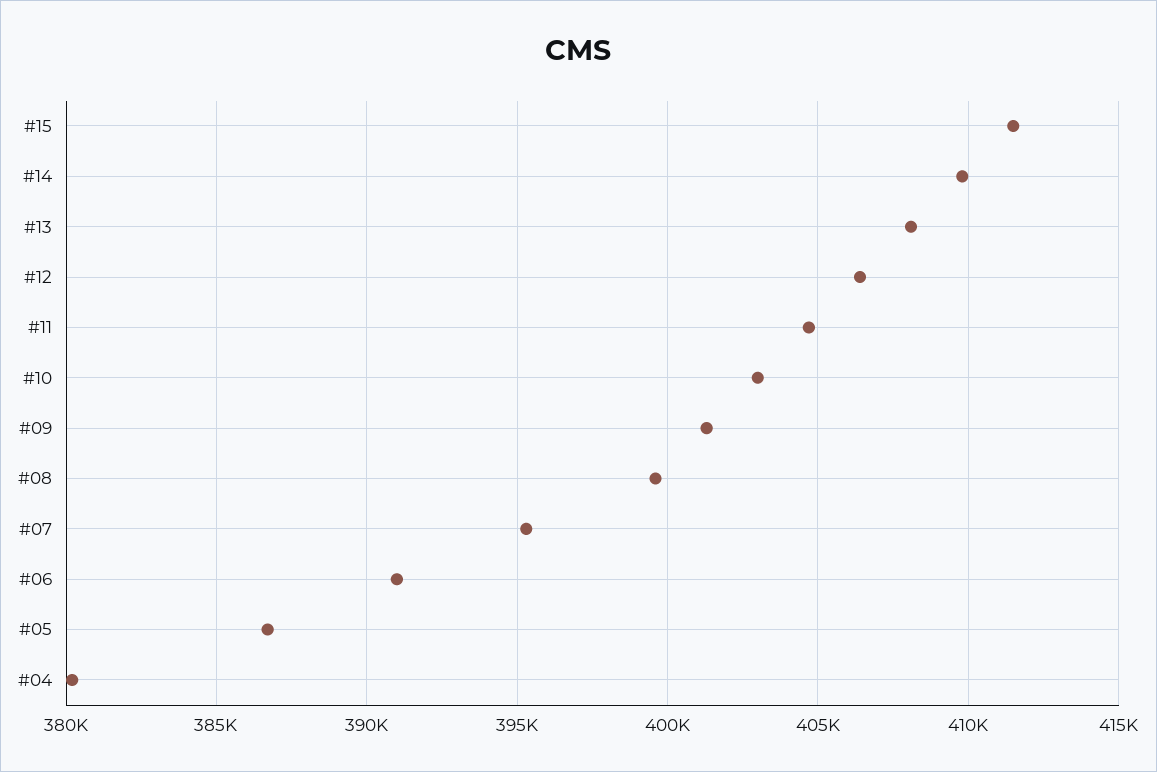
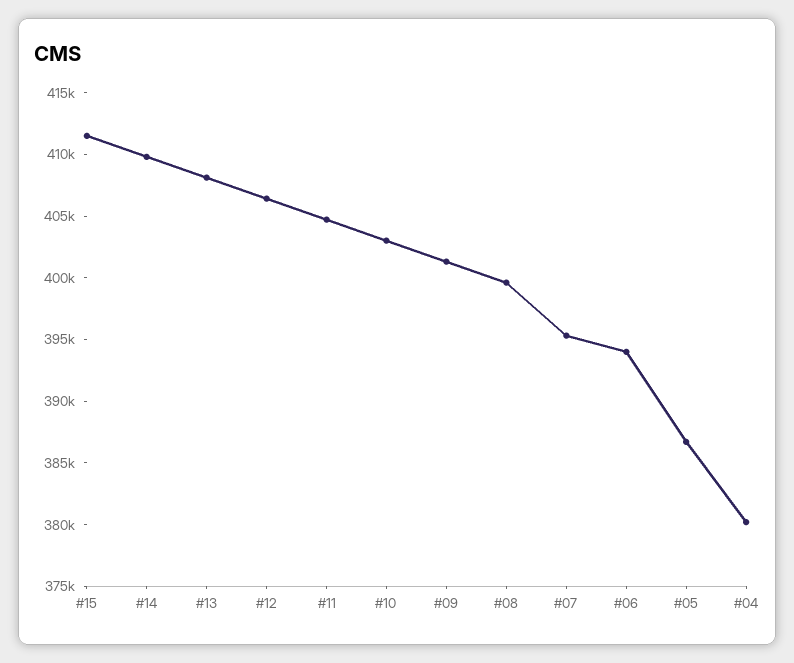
  {
    "#15": 411500,
    "#14": 410000,
    "#13": 408000,
    "#12": 406500,
    "#11": 404500,
    "#10": 403000,
    "#09": 401500,
    "#08": 399500,
    "#07": 395500,
-   "#06": 391000,
+   "#06": 394000,
    "#05": 386500,
    "#04": 380000
  }

